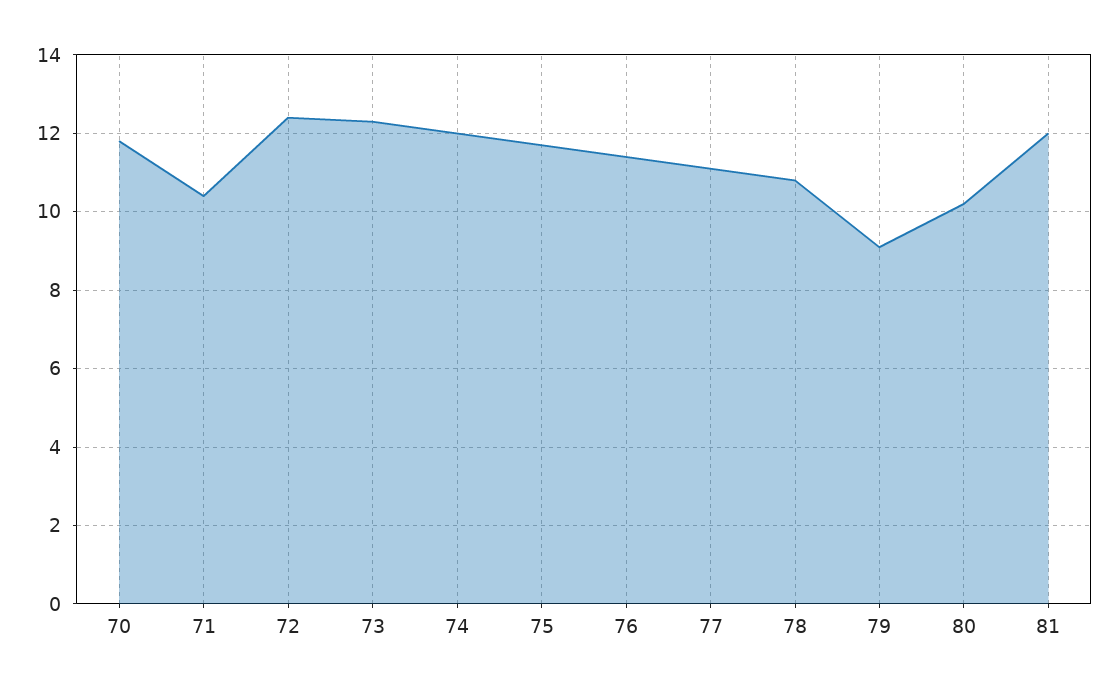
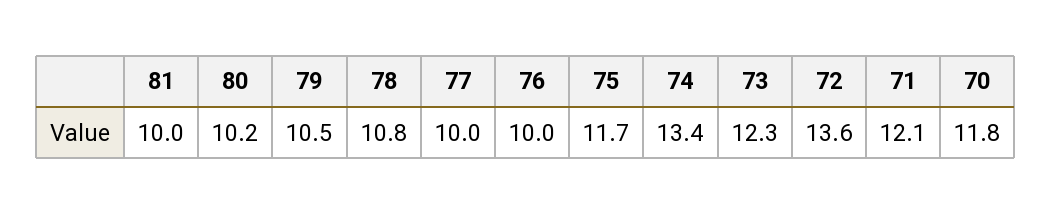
  {
    "70": 11.8,
-   "71": 10.5,
+   "71": 12.1,
-   "72": 12.5,
+   "72": 13.6,
    "73": 12.3,
-   "74": 12,
+   "74": 13.4,
    "75": 11.7,
-   "76": 11.5,
+   "76": 10,
-   "77": 11,
+   "77": 10,
    "78": 10.8,
-   "79": 9,
+   "79": 10.5,
    "80": 10.2,
-   "81": 12
+   "81": 10
  }

